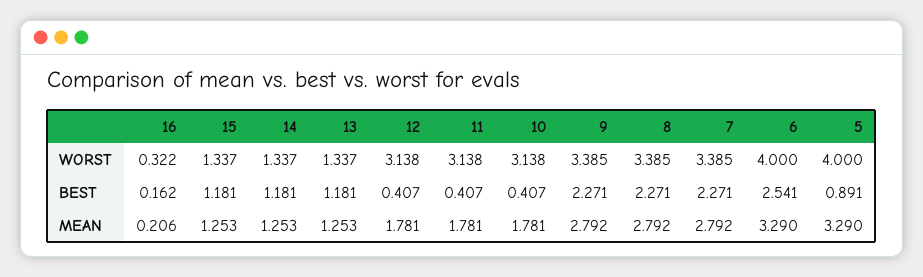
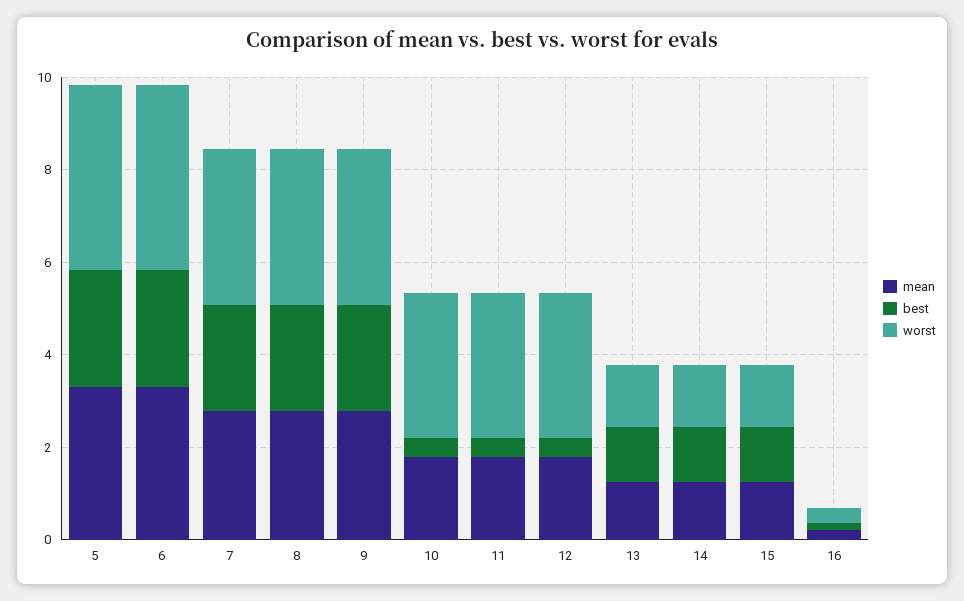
  {
    "WORST": {
      "16": 0.322,
      "15": 1.337,
      "14": 1.337,
      "13": 1.337,
      "12": 3.138,
      "11": 3.138,
      "10": 3.138,
      "9": 3.385,
      "8": 3.385,
      "7": 3.385,
      "6": 4,
      "5": 4
    },
    "BEST": {
      "16": 0.162,
      "15": 1.181,
      "14": 1.181,
      "13": 1.181,
      "12": 0.407,
      "11": 0.407,
      "10": 0.407,
      "9": 2.271,
      "8": 2.271,
      "7": 2.271,
      "6": 2.541,
-     "5": 0.891
+     "5": 2.5
    },
    "MEAN": {
      "16": 0.206,
      "15": 1.253,
      "14": 1.253,
      "13": 1.253,
      "12": 1.781,
      "11": 1.781,
      "10": 1.781,
      "9": 2.792,
      "8": 2.792,
      "7": 2.792,
      "6": 3.29,
      "5": 3.29
    }
  }

